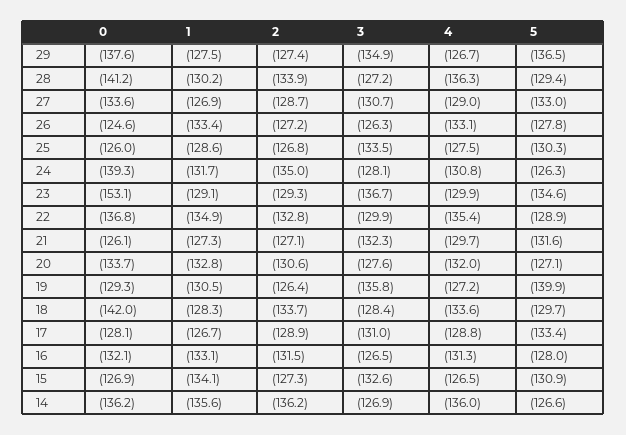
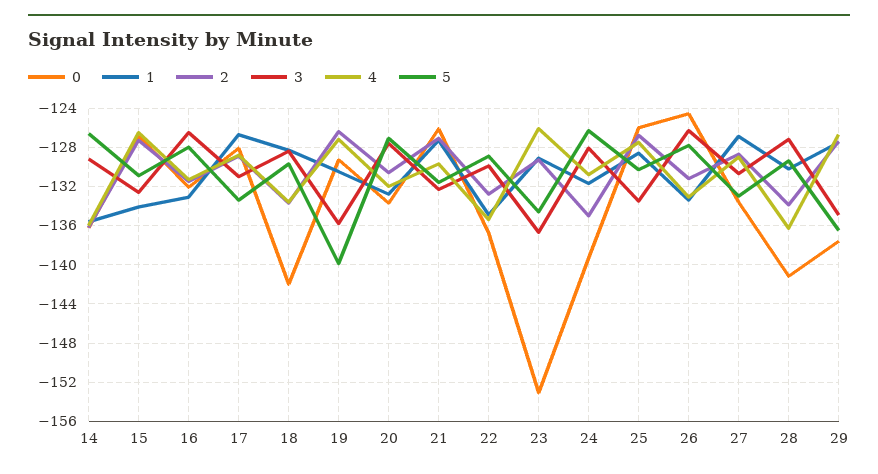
  {
    "0": {
      "29": -137.6,
      "28": -141.2,
      "27": -133.6,
      "26": -124.6,
      "25": -126,
      "24": -139.3,
      "23": -153.1,
      "22": -136.8,
      "21": -126.1,
      "20": -133.7,
      "19": -129.3,
      "18": -142,
      "17": -128.1,
      "16": -132.1,
      "15": -126.9,
      "14": -136.2
    },
    "1": {
      "29": -127.5,
      "28": -130.2,
      "27": -126.9,
      "26": -133.4,
      "25": -128.6,
      "24": -131.7,
      "23": -129.1,
      "22": -134.9,
      "21": -127.3,
      "20": -132.8,
      "19": -130.5,
      "18": -128.3,
      "17": -126.7,
      "16": -133.1,
      "15": -134.1,
      "14": -135.6
    },
    "2": {
      "29": -127.4,
      "28": -133.9,
      "27": -128.7,
-     "26": -127.2,
+     "26": -131,
      "25": -126.8,
      "24": -135,
      "23": -129.3,
      "22": -132.8,
      "21": -127.1,
      "20": -130.6,
      "19": -126.4,
      "18": -133.7,
      "17": -128.9,
      "16": -131.5,
      "15": -127.3,
      "14": -136.2
    },
    "3": {
      "29": -134.9,
      "28": -127.2,
      "27": -130.7,
      "26": -126.3,
      "25": -133.5,
      "24": -128.1,
      "23": -136.7,
      "22": -129.9,
      "21": -132.3,
      "20": -127.6,
      "19": -135.8,
      "18": -128.4,
      "17": -131,
      "16": -126.5,
      "15": -132.6,
-     "14": -126.9
+     "14": -129
    },
    "4": {
      "29": -126.7,
      "28": -136.3,
      "27": -129,
      "26": -133.1,
      "25": -127.5,
      "24": -130.8,
-     "23": -129.9,
+     "23": -126,
      "22": -135.4,
      "21": -129.7,
      "20": -132,
      "19": -127.2,
      "18": -133.6,
      "17": -128.8,
      "16": -131.3,
      "15": -126.5,
      "14": -136
    },
    "5": {
      "29": -136.5,
      "28": -129.4,
      "27": -133,
      "26": -127.8,
      "25": -130.3,
      "24": -126.3,
      "23": -134.6,
      "22": -128.9,
      "21": -131.6,
      "20": -127.1,
      "19": -139.9,
      "18": -129.7,
      "17": -133.4,
      "16": -128,
      "15": -130.9,
      "14": -126.6
    }
  }

